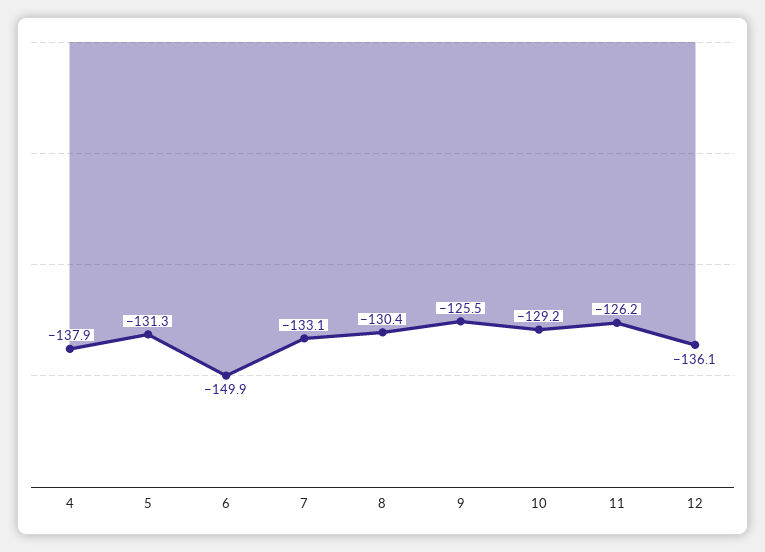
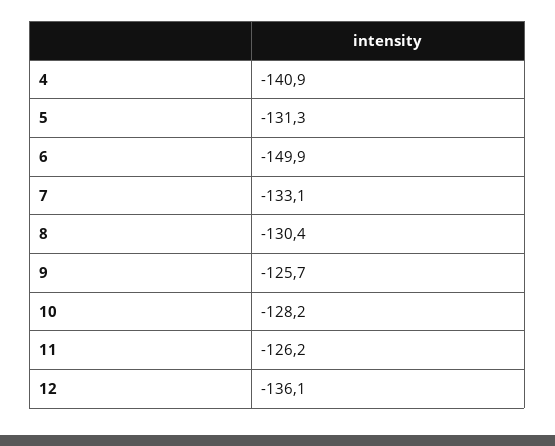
  {
-   "4": -137.9,
+   "4": -140.9,
    "5": -131.3,
    "6": -149.9,
    "7": -133.1,
    "8": -130.4,
-   "9": -125.5,
+   "9": -125.7,
-   "10": -129.2,
+   "10": -128.2,
    "11": -126.2,
    "12": -136.1
  }

